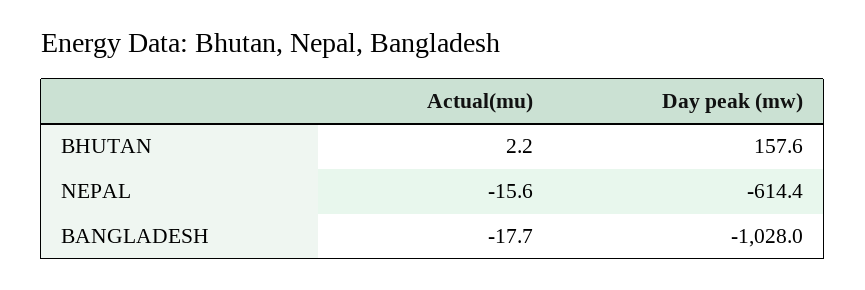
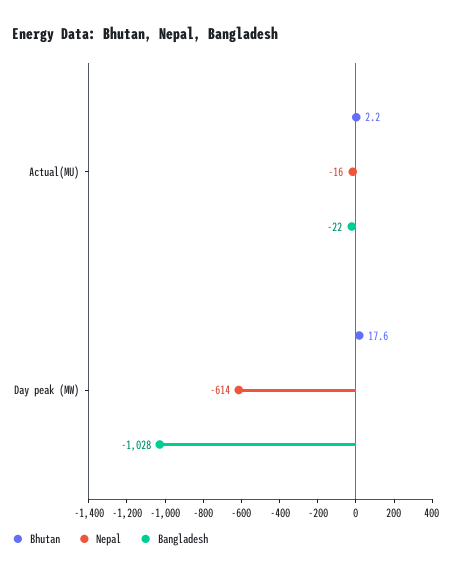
  {
    "BHUTAN": {
      "Actual(mu)": 2.2,
-     "Day peak (mw)": 157.6
+     "Day peak (mw)": 17.6
    },
    "NEPAL": {
      "Actual(mu)": -15.6,
      "Day peak (mw)": -614.4
    },
    "BANGLADESH": {
-     "Actual(mu)": -17.7,
+     "Actual(mu)": -22,
      "Day peak (mw)": -1028
    }
  }

